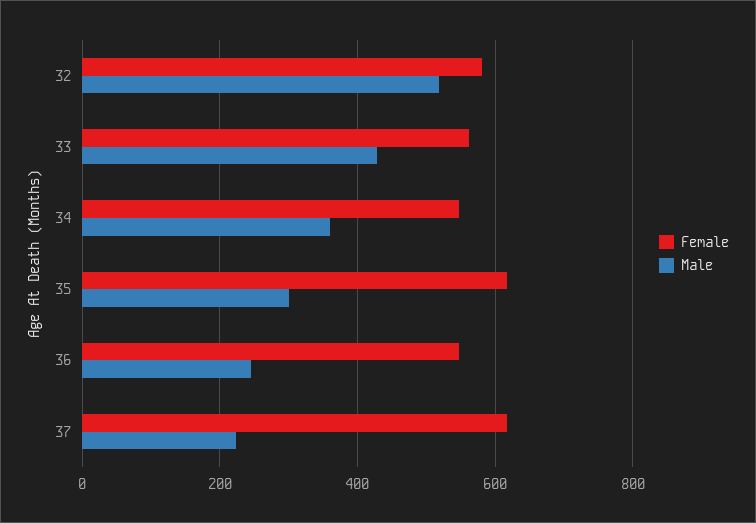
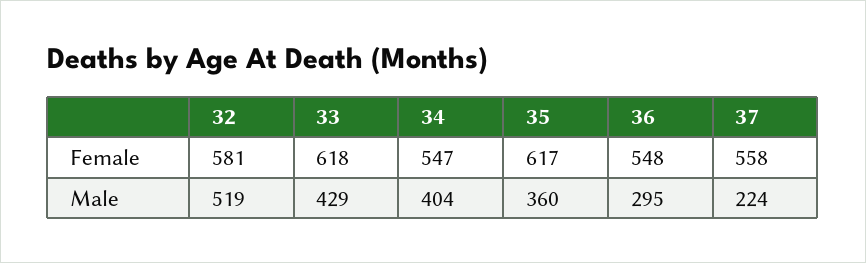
  {
    "Female": {
      "32": 581,
-     "33": 560,
+     "33": 618,
      "34": 547,
      "35": 617,
      "36": 548,
-     "37": 620
+     "37": 558
    },
    "Male": {
      "32": 519,
      "33": 429,
-     "34": 360,
+     "34": 404,
-     "35": 300,
+     "35": 360,
-     "36": 240,
+     "36": 295,
      "37": 224
    }
  }

